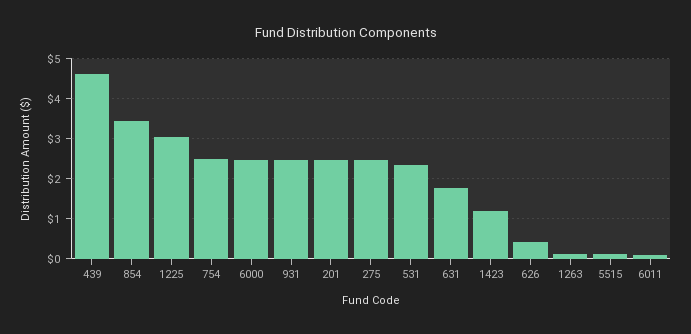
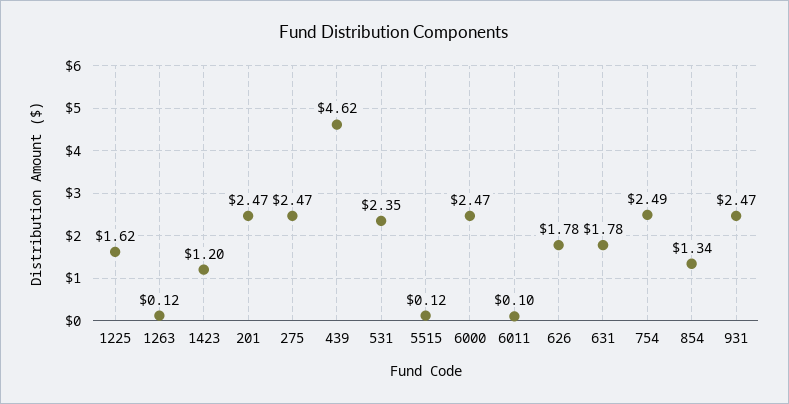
  {
    "439": 4.62,
-   "854": 3.4,
+   "854": 1.34,
-   "1225": 3,
+   "1225": 1.62,
    "754": 2.49,
    "6000": 2.47,
    "931": 2.47,
    "201": 2.47,
    "275": 2.47,
    "531": 2.35,
    "631": 1.78,
    "1423": 1.2,
-   "626": 0.4,
+   "626": 1.78,
    "1263": 0.12,
    "5515": 0.12,
    "6011": 0.1
  }

